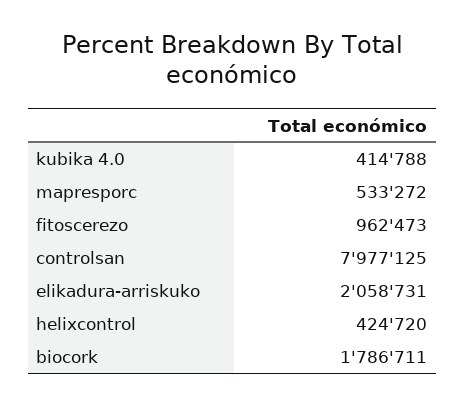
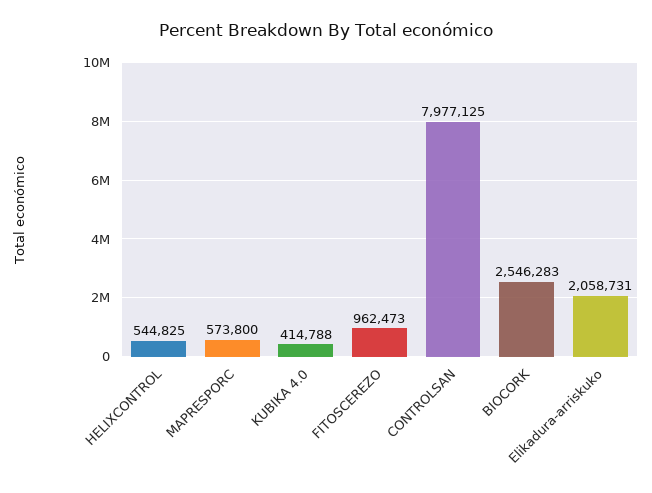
  {
    "kubika 4.0": 414788,
-   "mapresporc": 533272,
+   "mapresporc": 573800,
    "fitoscerezo": 962473,
    "controlsan": 7977125,
    "elikadura-arriskuko": 2058731,
-   "helixcontrol": 424720,
+   "helixcontrol": 544825,
-   "biocork": 1786711
+   "biocork": 2546283
  }

